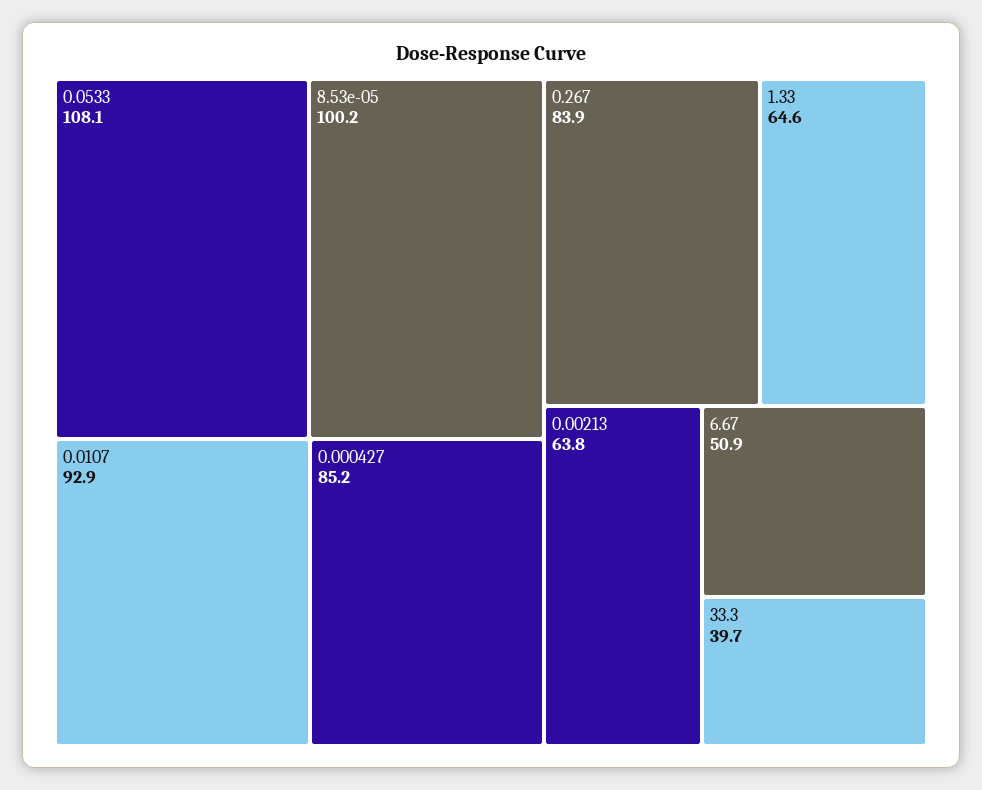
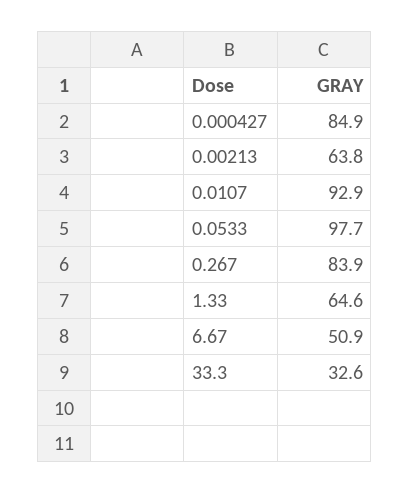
  {
-   "0.0533": 108.1,
+   "0.0533": 97.7,
-   "8.53e-05": 100.2,
    "0.0107": 92.9,
-   "0.000427": 85.2,
+   "0.000427": 84.9,
    "0.267": 83.9,
    "1.33": 64.6,
    "0.00213": 63.8,
    "6.67": 50.9,
-   "33.3": 39.7
+   "33.3": 32.6
  }

